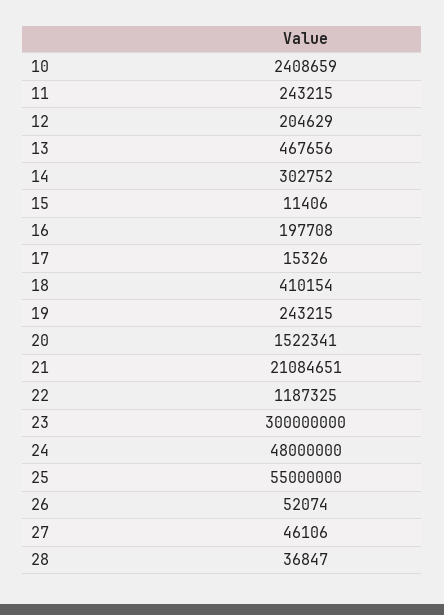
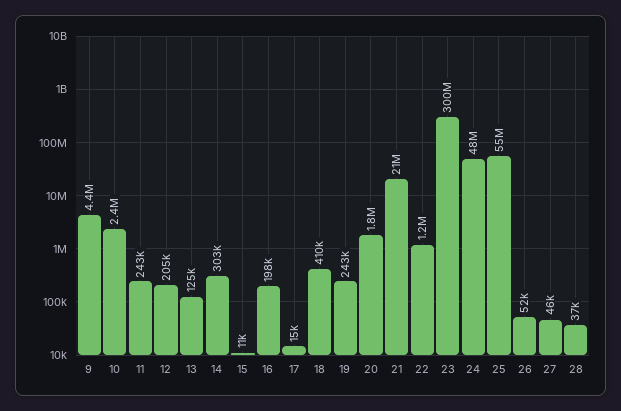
  {
    "10": 2408659,
    "11": 243215,
    "12": 204629,
-   "13": 467656,
+   "13": 125000,
    "14": 302752,
    "15": 11406,
    "16": 197708,
    "17": 15326,
    "18": 410154,
    "19": 243215,
-   "20": 1522341,
+   "20": 1800000,
    "21": 21084651,
    "22": 1187325,
    "23": 300000000,
    "24": 48000000,
    "25": 55000000,
    "26": 52074,
    "27": 46106,
-   "28": 36847
+   "28": 36847,
+   "9": 4400000
  }

